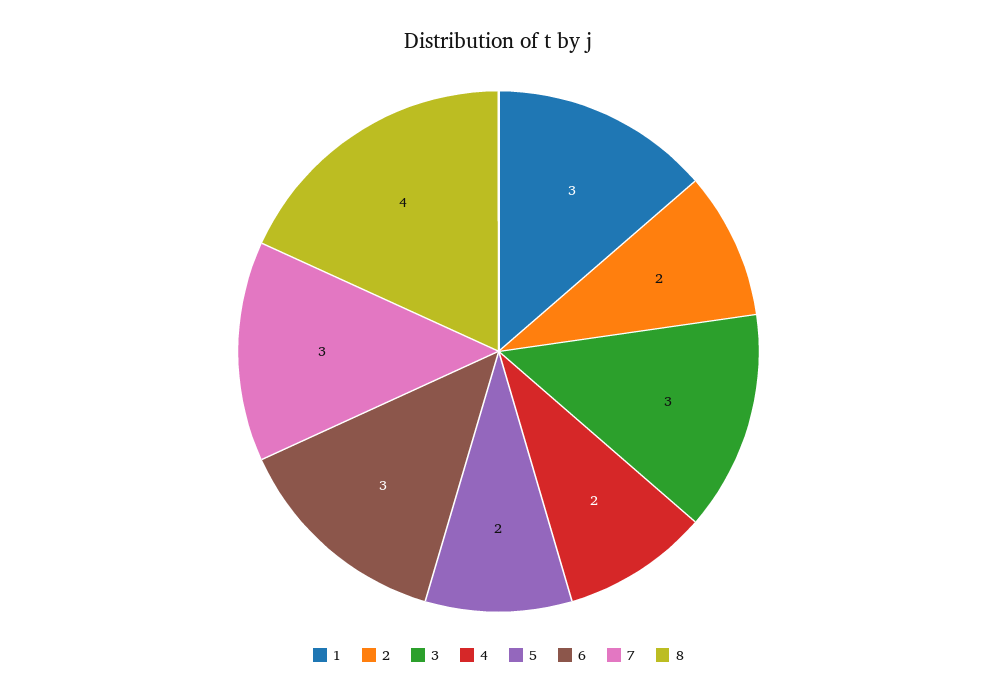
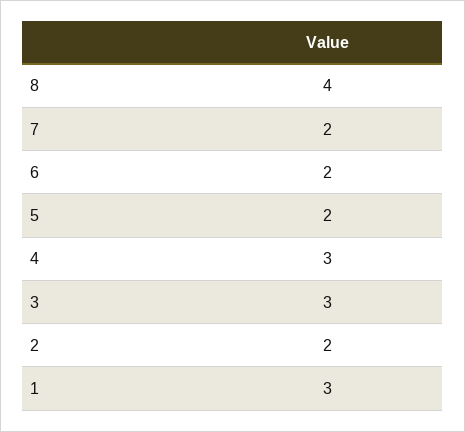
  {
    "1": 3,
    "2": 2,
    "3": 3,
-   "4": 2,
+   "4": 3,
    "5": 2,
-   "6": 3,
+   "6": 2,
-   "7": 3,
+   "7": 2,
    "8": 4
  }

